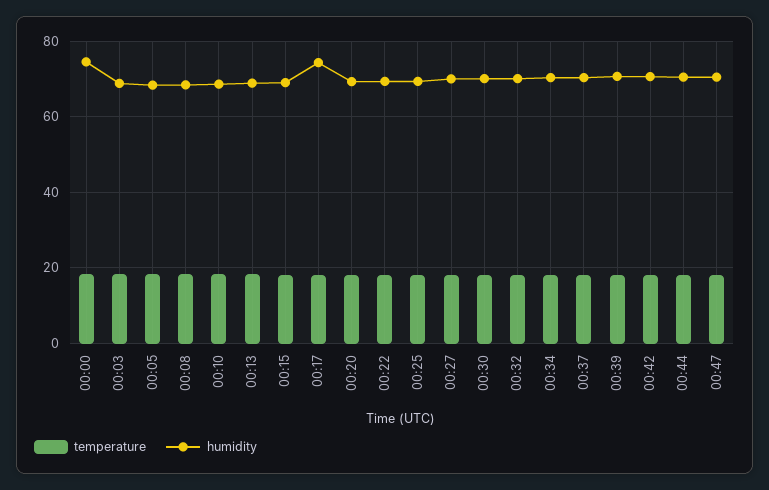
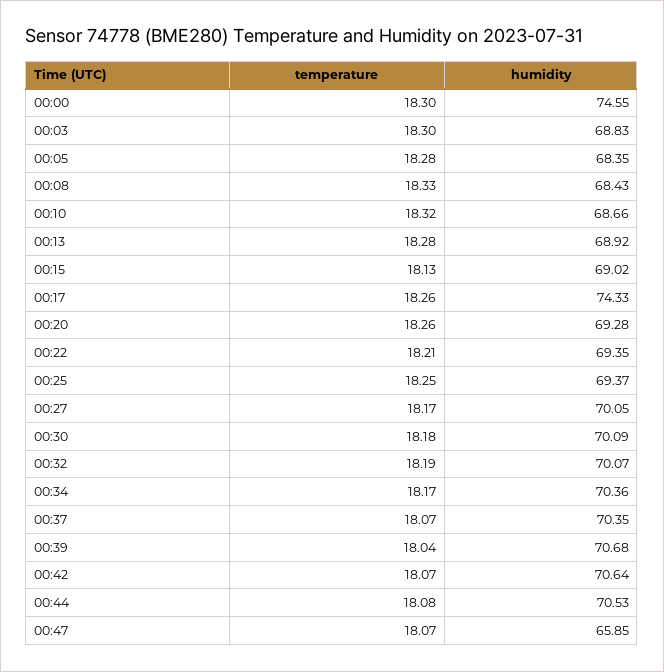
  {
    "temperature": {
      "00:00": 18.3,
      "00:03": 18.3,
      "00:05": 18.28,
      "00:08": 18.33,
      "00:10": 18.32,
      "00:13": 18.28,
      "00:15": 18.13,
      "00:17": 18.26,
      "00:20": 18.26,
      "00:22": 18.21,
      "00:25": 18.25,
      "00:27": 18.17,
      "00:30": 18.18,
      "00:32": 18.19,
      "00:34": 18.17,
      "00:37": 18.07,
      "00:39": 18.04,
      "00:42": 18.07,
      "00:44": 18.08,
      "00:47": 18.07
    },
    "humidity": {
      "00:00": 74.55,
      "00:03": 68.83,
      "00:05": 68.35,
      "00:08": 68.43,
      "00:10": 68.66,
      "00:13": 68.92,
      "00:15": 69.02,
      "00:17": 74.33,
      "00:20": 69.28,
      "00:22": 69.35,
      "00:25": 69.37,
      "00:27": 70.05,
      "00:30": 70.09,
      "00:32": 70.07,
      "00:34": 70.36,
      "00:37": 70.35,
      "00:39": 70.68,
      "00:42": 70.64,
      "00:44": 70.53,
-     "00:47": 70
+     "00:47": 65.85
    }
  }

